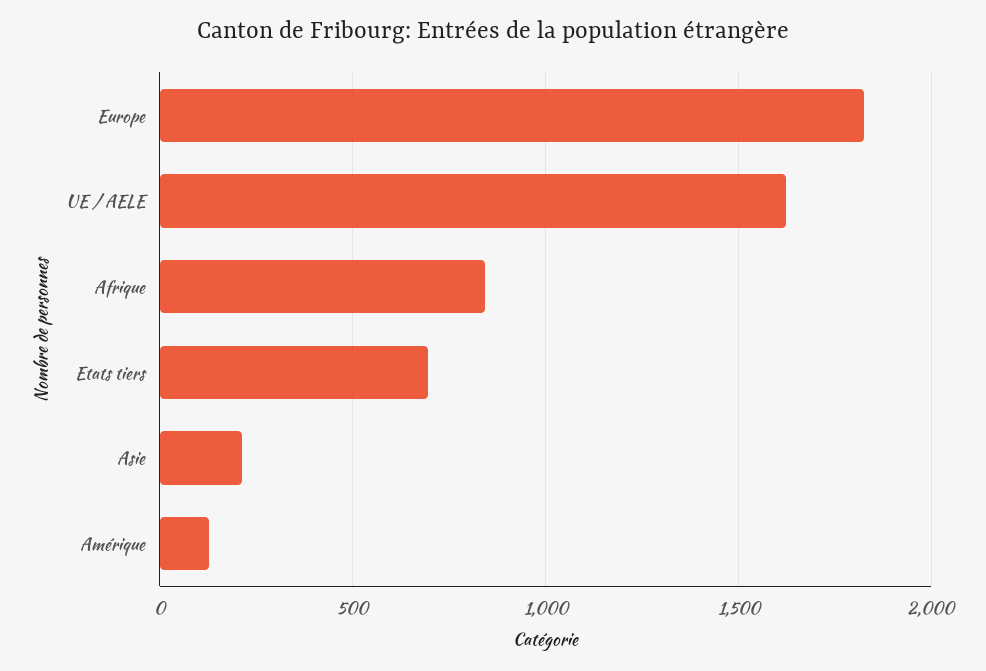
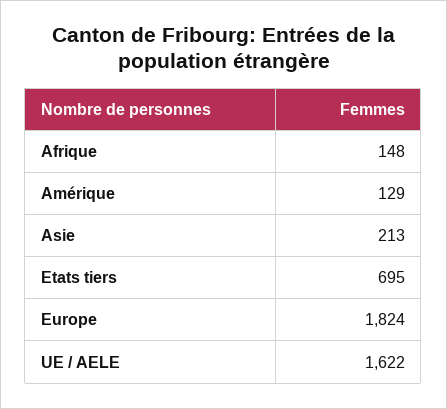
  {
    "Europe": 1824,
    "UE / AELE": 1622,
-   "Afrique": 850,
+   "Afrique": 148,
    "Etats tiers": 695,
    "Asie": 213,
    "Amérique": 129
  }

